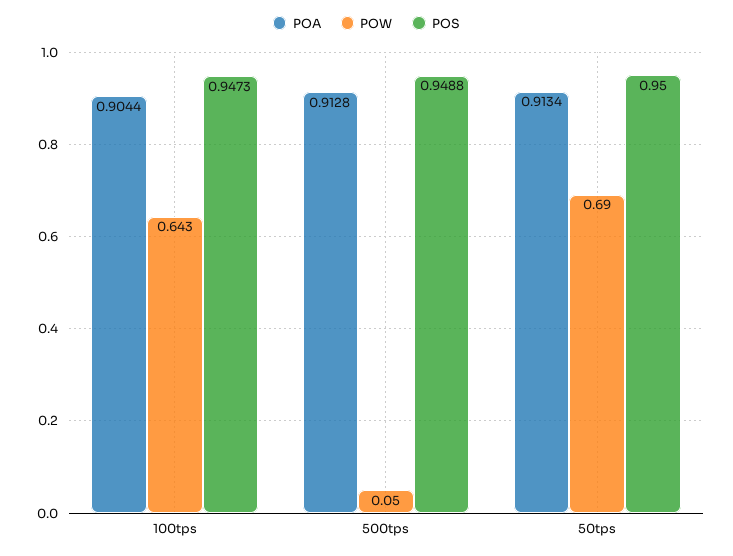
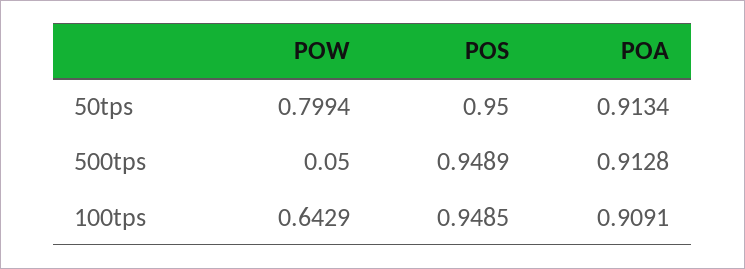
  {
    "POA": {
-     "100tps": 0.9044,
+     "100tps": 0.9091,
      "500tps": 0.9128,
      "50tps": 0.9134
    },
    "POW": {
      "100tps": 0.6429,
      "500tps": 0.05,
-     "50tps": 0.69
+     "50tps": 0.7994
    },
    "POS": {
-     "100tps": 0.9473,
+     "100tps": 0.9485,
-     "500tps": 0.9488,
+     "500tps": 0.9489,
      "50tps": 0.95
    }
  }

